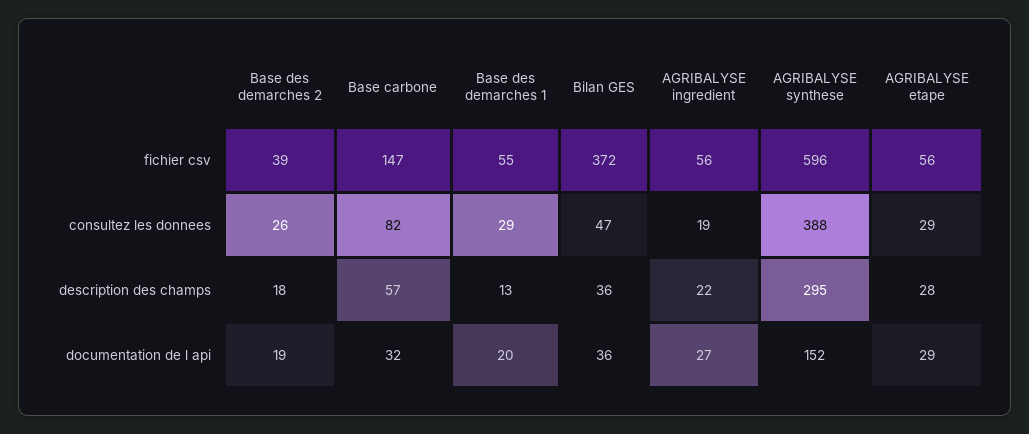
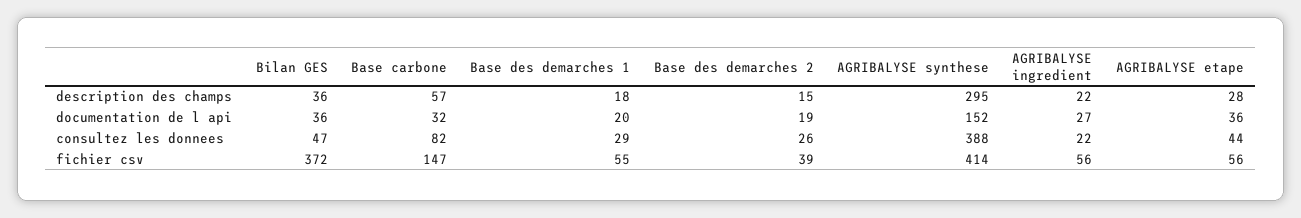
  {
    "Base des demarches 2": {
      "fichier csv": 39,
      "consultez les donnees": 26,
-     "description des champs": 18,
+     "description des champs": 15,
      "documentation de l api": 19
    },
    "Base carbone": {
      "fichier csv": 147,
      "consultez les donnees": 82,
      "description des champs": 57,
      "documentation de l api": 32
    },
    "Base des demarches 1": {
      "fichier csv": 55,
      "consultez les donnees": 29,
-     "description des champs": 13,
+     "description des champs": 18,
      "documentation de l api": 20
    },
    "Bilan GES": {
      "fichier csv": 372,
      "consultez les donnees": 47,
      "description des champs": 36,
      "documentation de l api": 36
    },
    "AGRIBALYSE ingredient": {
      "fichier csv": 56,
-     "consultez les donnees": 19,
+     "consultez les donnees": 22,
      "description des champs": 22,
      "documentation de l api": 27
    },
    "AGRIBALYSE synthese": {
-     "fichier csv": 596,
+     "fichier csv": 414,
      "consultez les donnees": 388,
      "description des champs": 295,
      "documentation de l api": 152
    },
    "AGRIBALYSE etape": {
      "fichier csv": 56,
-     "consultez les donnees": 29,
+     "consultez les donnees": 44,
      "description des champs": 28,
-     "documentation de l api": 29
+     "documentation de l api": 36
    }
  }

